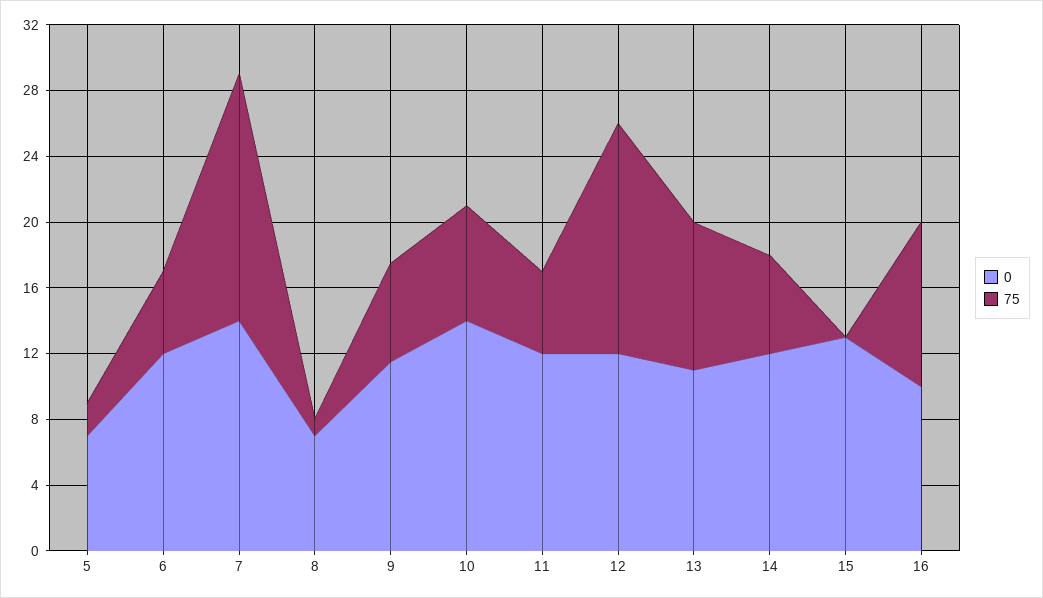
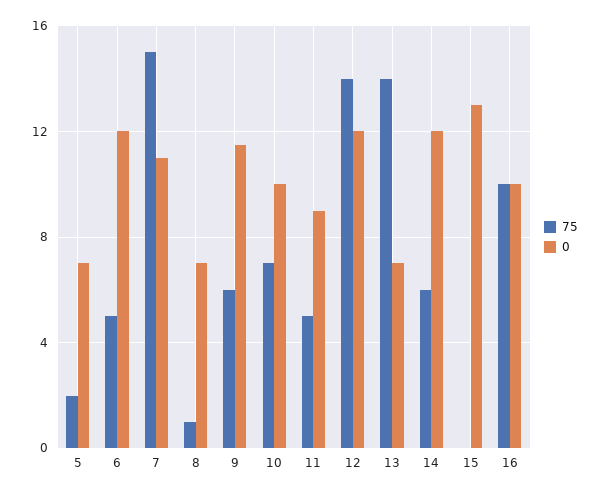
  {
    "0": {
      "5": 7,
      "6": 12,
-     "7": 14,
+     "7": 11,
      "8": 7,
      "9": 11.5,
-     "10": 14,
+     "10": 10,
-     "11": 12,
+     "11": 9,
      "12": 12,
-     "13": 11,
+     "13": 7,
      "14": 12,
      "15": 13,
      "16": 10
    },
    "75": {
      "5": 2,
      "6": 5,
      "7": 15,
      "8": 1,
      "9": 6,
      "10": 7,
      "11": 5,
      "12": 14,
-     "13": 9,
+     "13": 14,
      "14": 6,
      "15": 0,
      "16": 10
    }
  }

